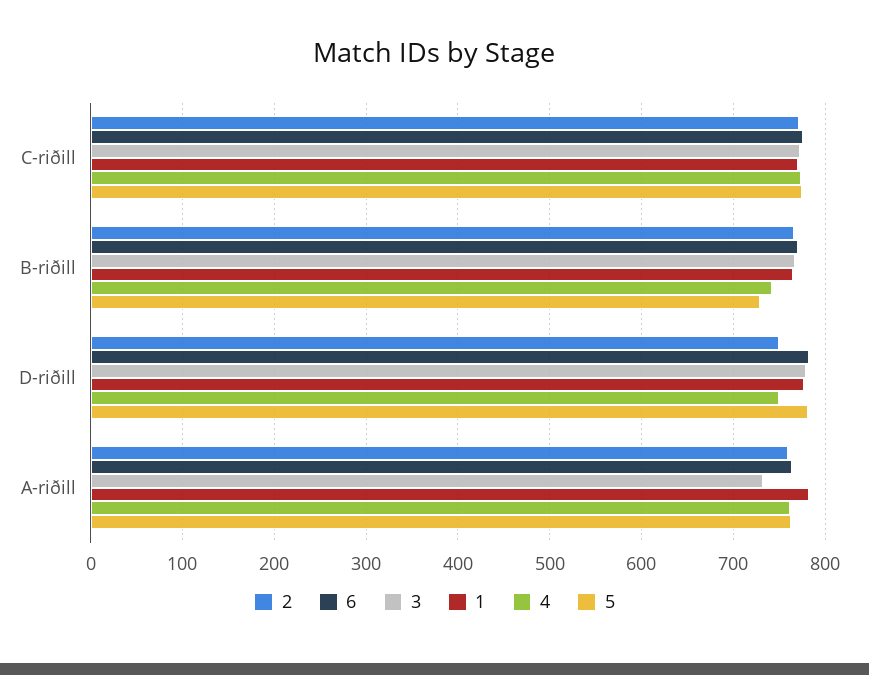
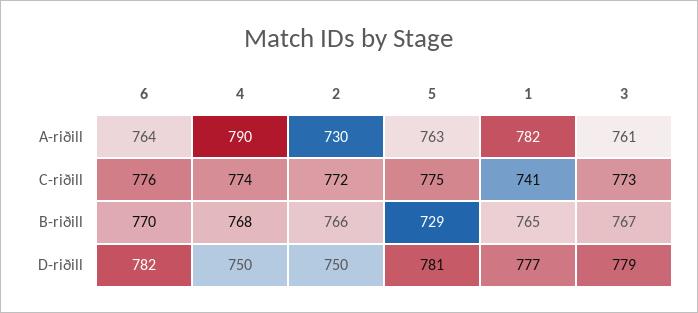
  {
    "2": {
      "C-riðill": 772,
      "B-riðill": 766,
      "D-riðill": 750,
-     "A-riðill": 760
+     "A-riðill": 730
    },
    "6": {
      "C-riðill": 776,
      "B-riðill": 770,
      "D-riðill": 782,
      "A-riðill": 764
    },
    "3": {
      "C-riðill": 773,
      "B-riðill": 767,
      "D-riðill": 779,
-     "A-riðill": 730
+     "A-riðill": 761
    },
    "1": {
-     "C-riðill": 770,
+     "C-riðill": 741,
      "B-riðill": 765,
      "D-riðill": 777,
      "A-riðill": 782
    },
    "4": {
      "C-riðill": 774,
-     "B-riðill": 740,
+     "B-riðill": 768,
      "D-riðill": 750,
-     "A-riðill": 760
+     "A-riðill": 790
    },
    "5": {
      "C-riðill": 775,
      "B-riðill": 729,
      "D-riðill": 781,
      "A-riðill": 763
    }
  }

